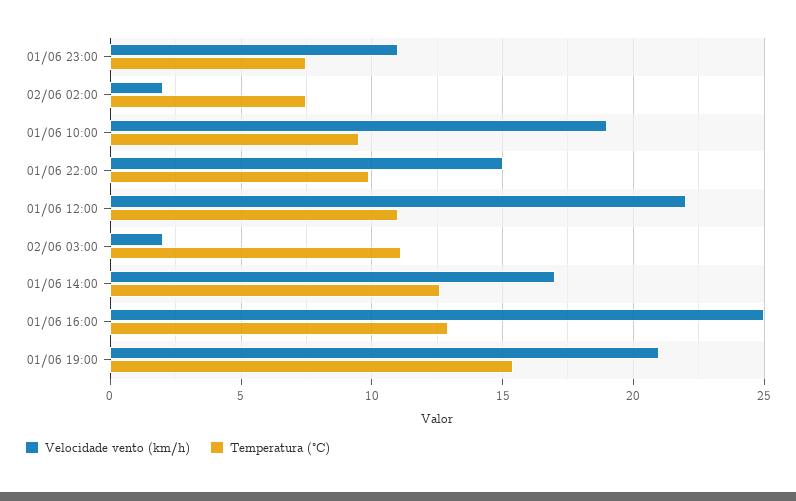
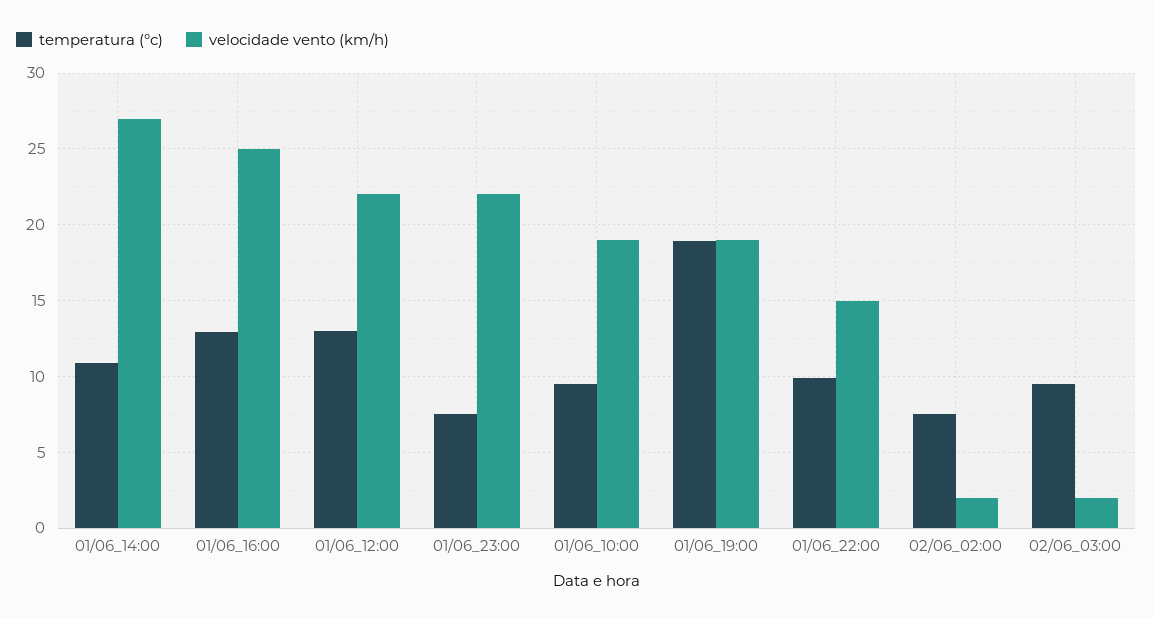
  {
    "Velocidade vento (km/h)": {
-     "01/06 23:00": 11,
+     "01/06 23:00": 22,
      "02/06 02:00": 2,
      "01/06 10:00": 19,
      "01/06 22:00": 15,
      "01/06 12:00": 22,
      "02/06 03:00": 2,
-     "01/06 14:00": 17,
+     "01/06 14:00": 27,
      "01/06 16:00": 25,
-     "01/06 19:00": 21
+     "01/06 19:00": 19
    },
    "Temperatura (°C)": {
      "01/06 23:00": 7.5,
      "02/06 02:00": 7.5,
      "01/06 10:00": 9.5,
      "01/06 22:00": 10,
-     "01/06 12:00": 11,
+     "01/06 12:00": 13,
-     "02/06 03:00": 11,
+     "02/06 03:00": 9.5,
-     "01/06 14:00": 12.5,
+     "01/06 14:00": 11,
      "01/06 16:00": 13,
-     "01/06 19:00": 15.5
+     "01/06 19:00": 19
    }
  }

